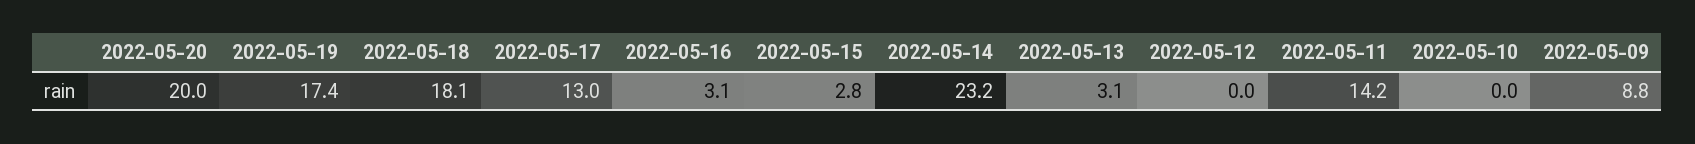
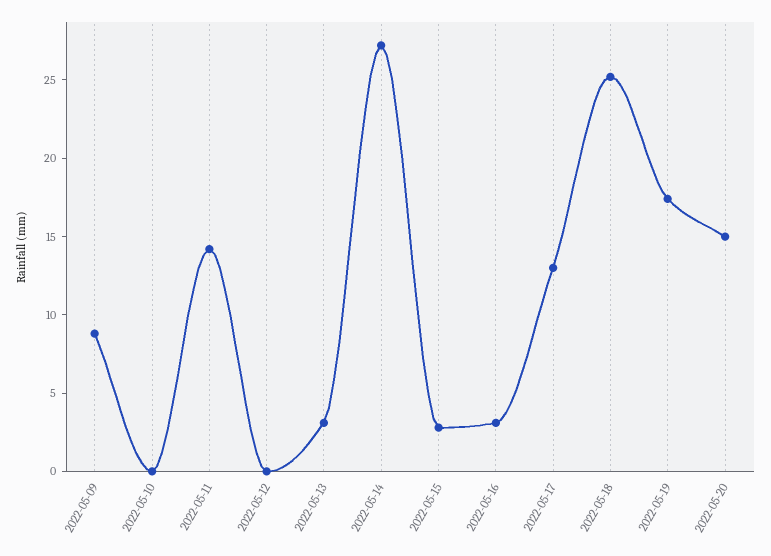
  {
-   "2022-05-20": 20,
+   "2022-05-20": 15,
    "2022-05-19": 17.4,
-   "2022-05-18": 18.1,
+   "2022-05-18": 25,
    "2022-05-17": 13,
    "2022-05-16": 3.1,
    "2022-05-15": 2.8,
-   "2022-05-14": 23.2,
+   "2022-05-14": 27,
    "2022-05-13": 3.1,
    "2022-05-12": 0,
    "2022-05-11": 14.2,
    "2022-05-10": 0,
    "2022-05-09": 8.8
  }

